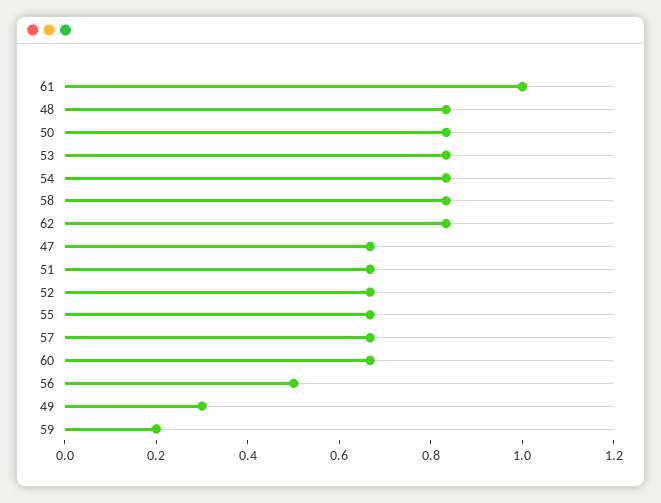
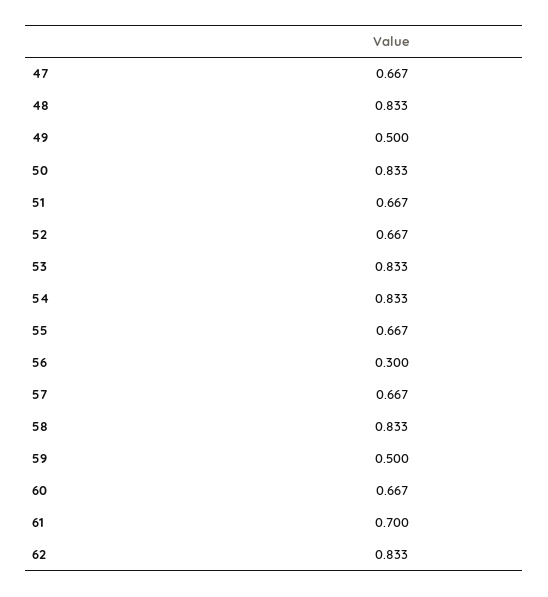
  {
-   "61": 1,
+   "61": 0.7,
    "48": 0.833,
    "50": 0.833,
    "53": 0.833,
    "54": 0.833,
    "58": 0.833,
    "62": 0.833,
    "47": 0.667,
    "51": 0.667,
    "52": 0.667,
    "55": 0.667,
    "57": 0.667,
    "60": 0.667,
-   "56": 0.5,
+   "56": 0.3,
-   "49": 0.3,
+   "49": 0.5,
-   "59": 0.2
+   "59": 0.5
  }

